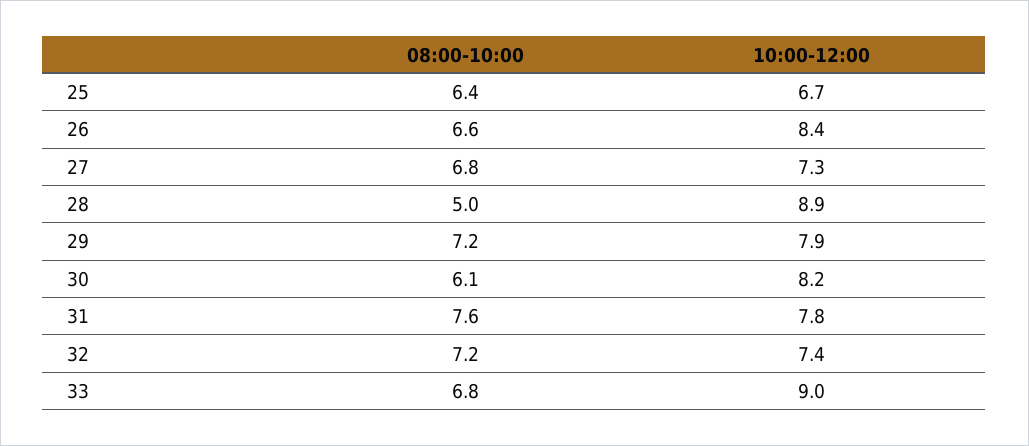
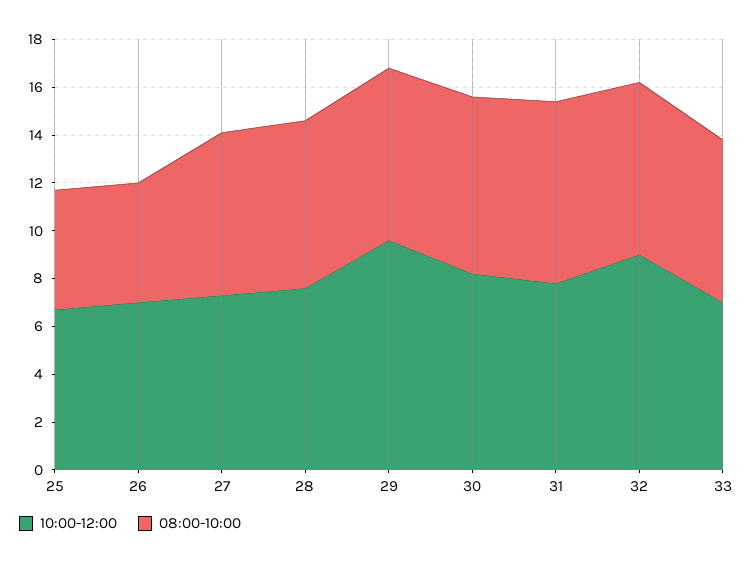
  {
    "08:00-10:00": {
-     "25": 6.4,
+     "25": 5,
-     "26": 6.6,
+     "26": 5,
      "27": 6.8,
-     "28": 5,
+     "28": 7,
      "29": 7.2,
-     "30": 6.1,
+     "30": 7.5,
      "31": 7.6,
      "32": 7.2,
      "33": 6.8
    },
    "10:00-12:00": {
      "25": 6.7,
-     "26": 8.4,
+     "26": 7,
      "27": 7.3,
-     "28": 8.9,
+     "28": 7.5,
-     "29": 7.9,
+     "29": 9.5,
      "30": 8.2,
      "31": 7.8,
-     "32": 7.4,
+     "32": 9,
-     "33": 9
+     "33": 7
    }
  }

